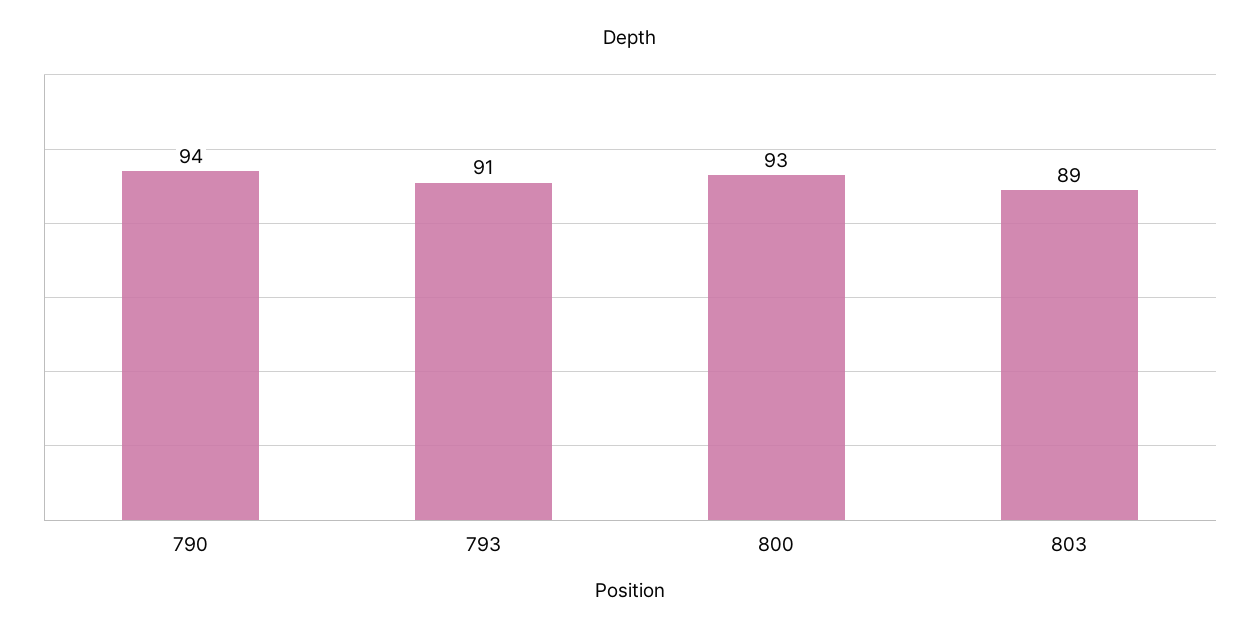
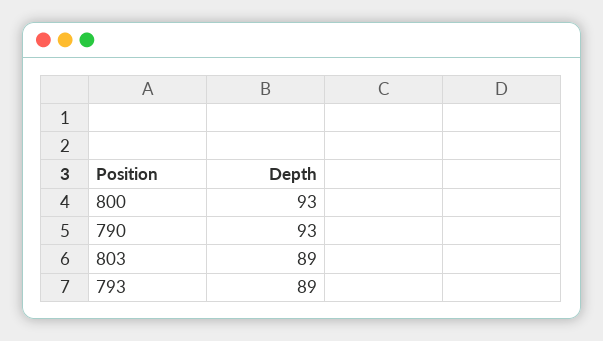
  {
-   "790": 94,
+   "790": 93,
-   "793": 91,
+   "793": 89,
    "800": 93,
    "803": 89
  }

